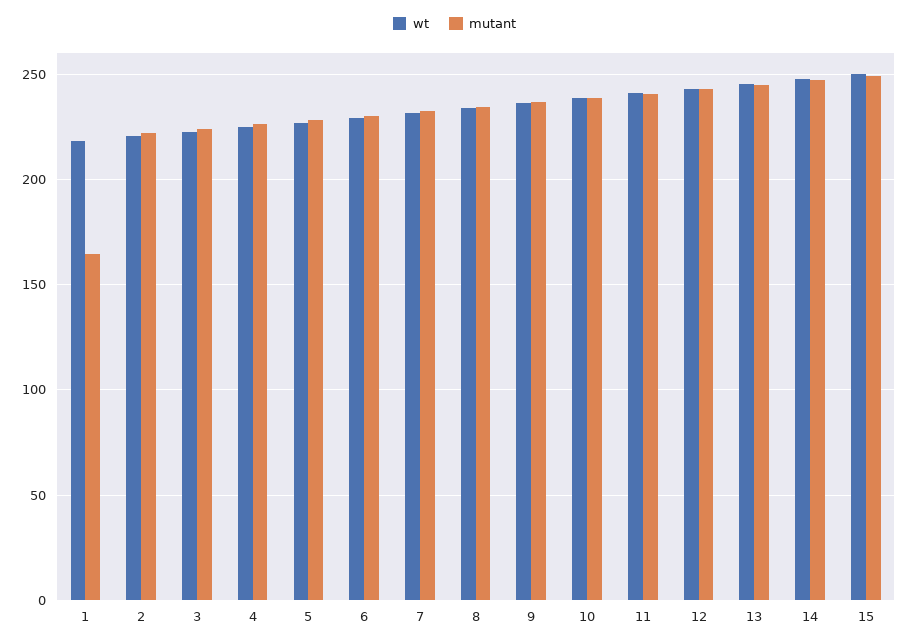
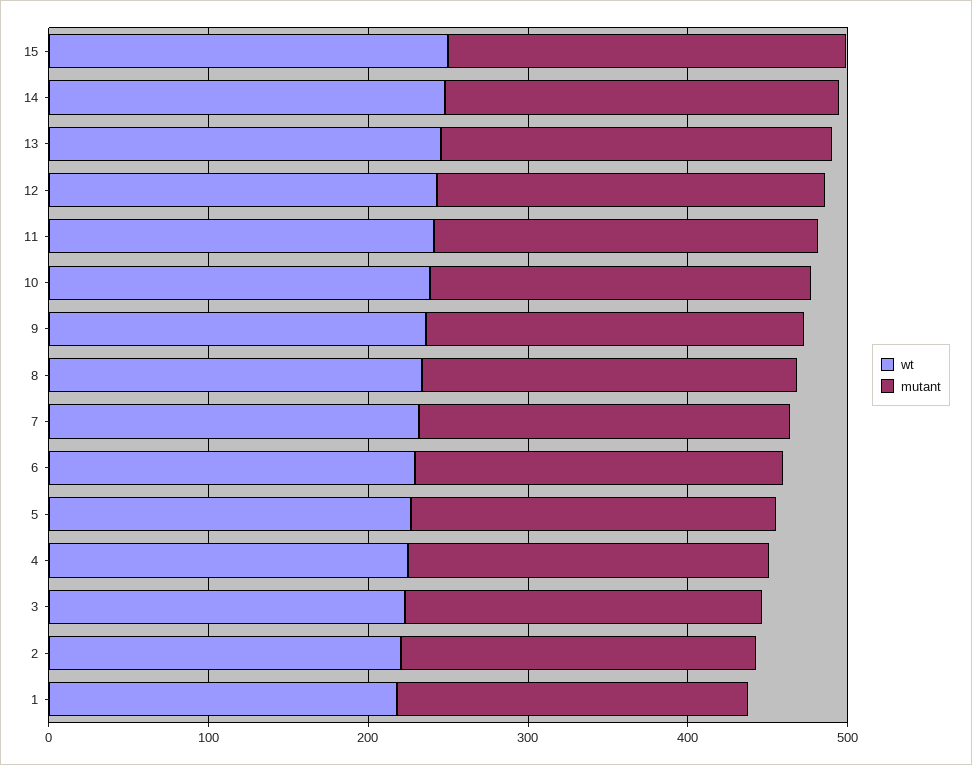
  {
    "wt": {
      "1": 220,
      "2": 220,
      "3": 225,
      "4": 225,
      "5": 225,
      "6": 230,
      "7": 230,
      "8": 235,
      "9": 235,
      "10": 240,
      "11": 240,
      "12": 245,
      "13": 245,
      "14": 250,
      "15": 250
    },
    "mutant": {
-     "1": 165,
+     "1": 220,
      "2": 220,
      "3": 225,
      "4": 225,
      "5": 230,
      "6": 230,
      "7": 230,
      "8": 235,
      "9": 235,
      "10": 240,
      "11": 240,
      "12": 245,
      "13": 245,
      "14": 245,
      "15": 250
    }
  }

